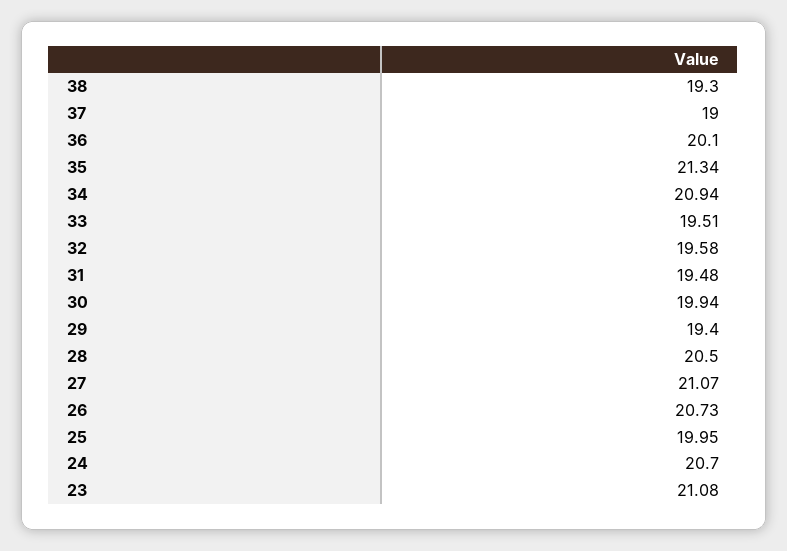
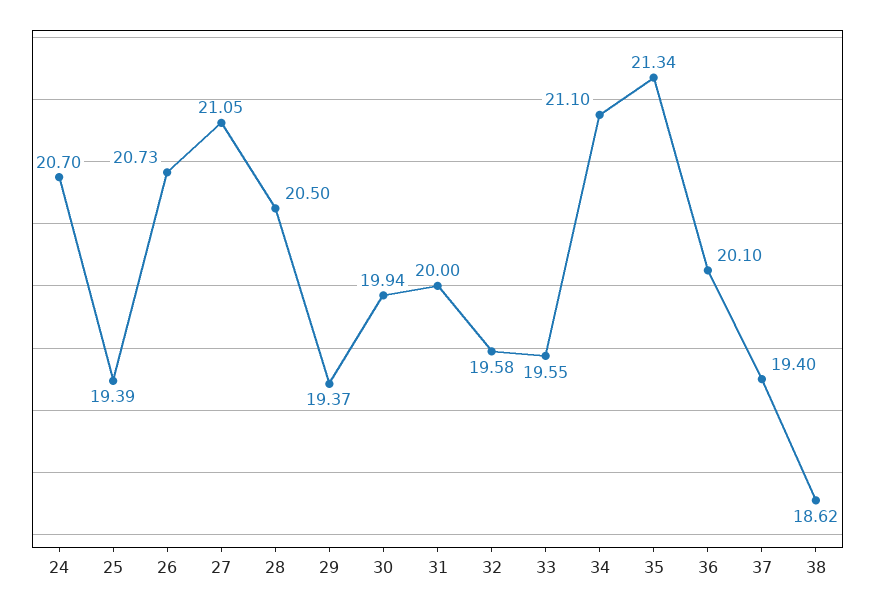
  {
-   "38": 19.3,
+   "38": 18.62,
-   "37": 19,
+   "37": 19.4,
    "36": 20.1,
    "35": 21.34,
-   "34": 20.94,
+   "34": 21.1,
-   "33": 19.51,
+   "33": 19.55,
    "32": 19.58,
-   "31": 19.48,
+   "31": 20,
    "30": 19.94,
-   "29": 19.4,
+   "29": 19.37,
    "28": 20.5,
-   "27": 21.07,
+   "27": 21.05,
    "26": 20.73,
-   "25": 19.95,
+   "25": 19.39,
-   "24": 20.7,
+   "24": 20.7
-   "23": 21.08
  }

